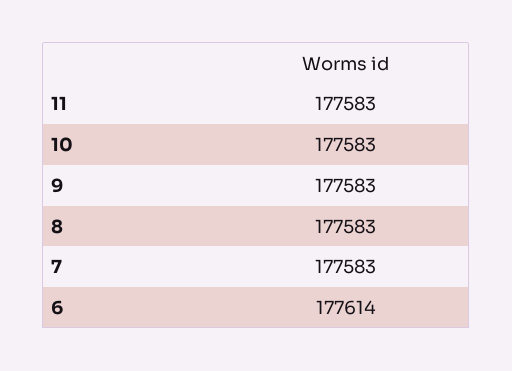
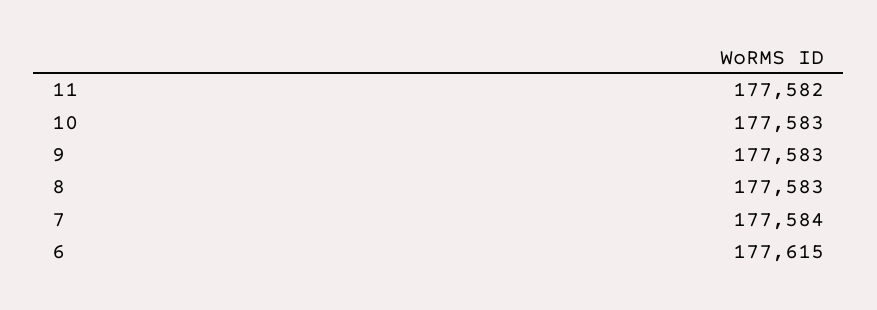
  {
-   "11": 177583,
+   "11": 177582,
    "10": 177583,
    "9": 177583,
    "8": 177583,
-   "7": 177583,
+   "7": 177584,
-   "6": 177614
+   "6": 177615
  }

